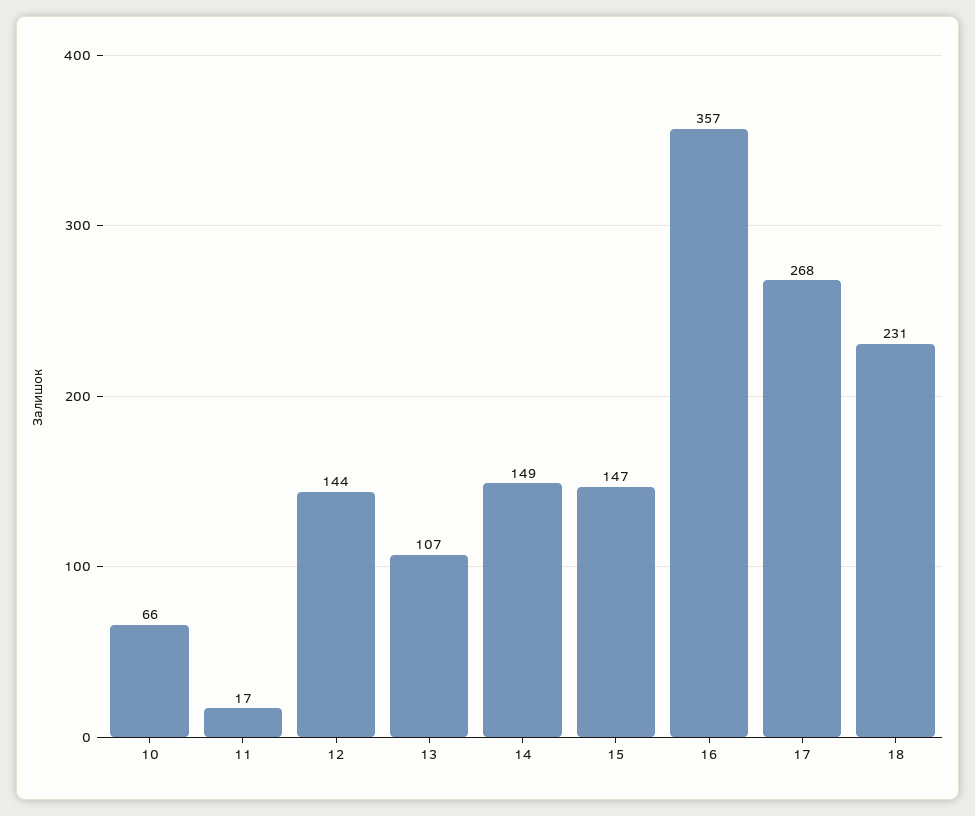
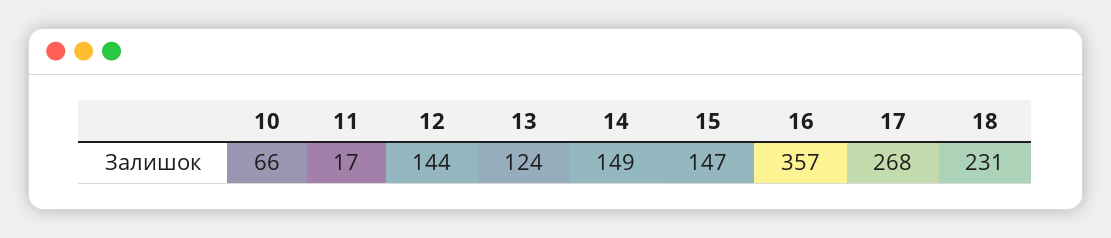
  {
    "10": 66,
    "11": 17,
    "12": 144,
-   "13": 107,
+   "13": 124,
    "14": 149,
    "15": 147,
    "16": 357,
    "17": 268,
    "18": 231
  }

